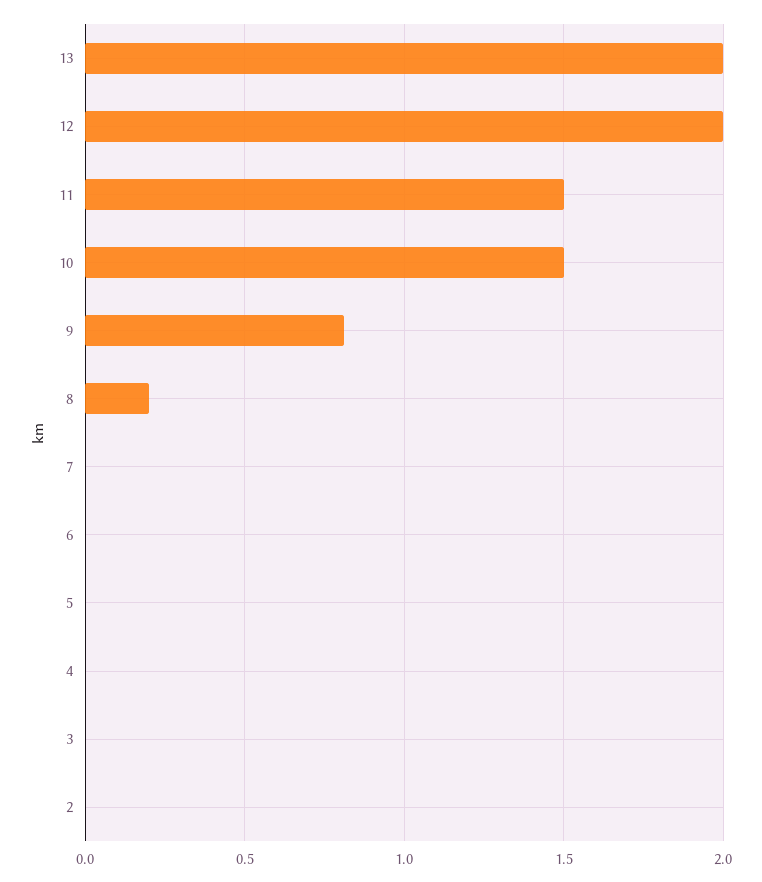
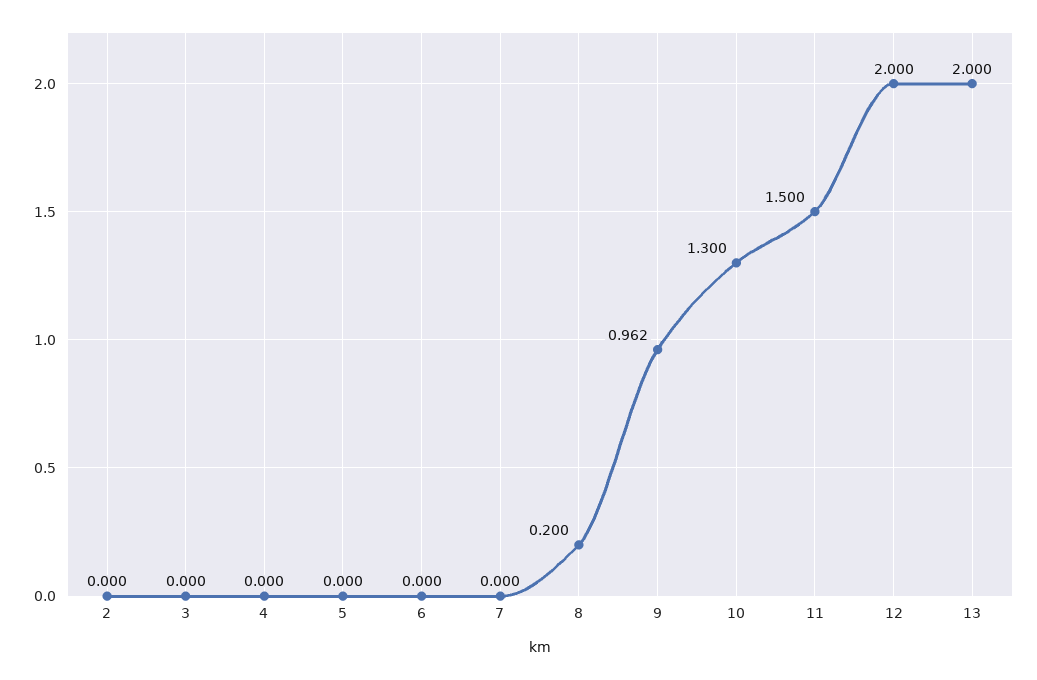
  {
    "13": 2,
    "12": 2,
    "11": 1.5,
-   "10": 1.5,
+   "10": 1.3,
-   "9": 0.8,
+   "9": 0.962,
    "8": 0.2,
    "7": 0,
    "6": 0,
    "5": 0,
    "4": 0,
    "3": 0,
    "2": 0
  }

